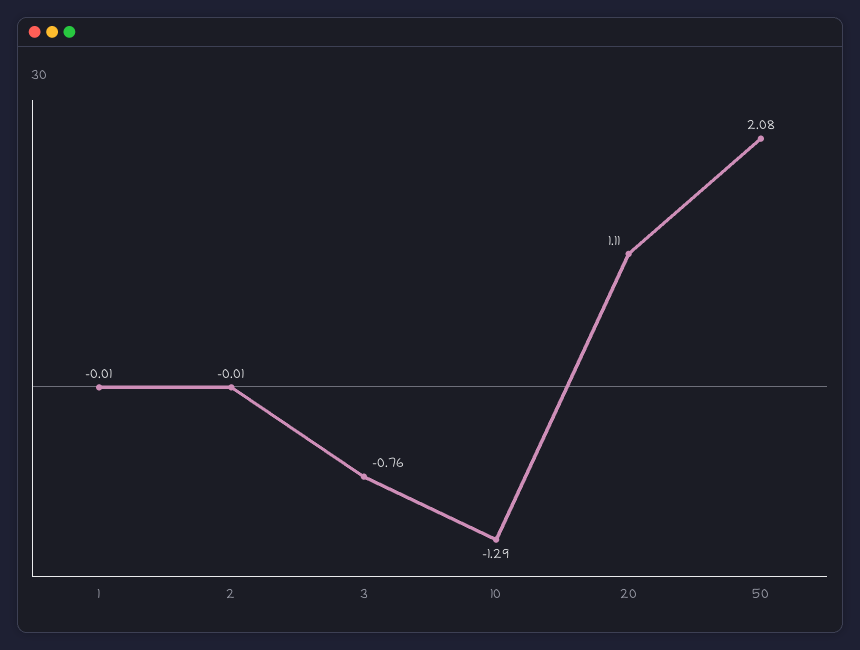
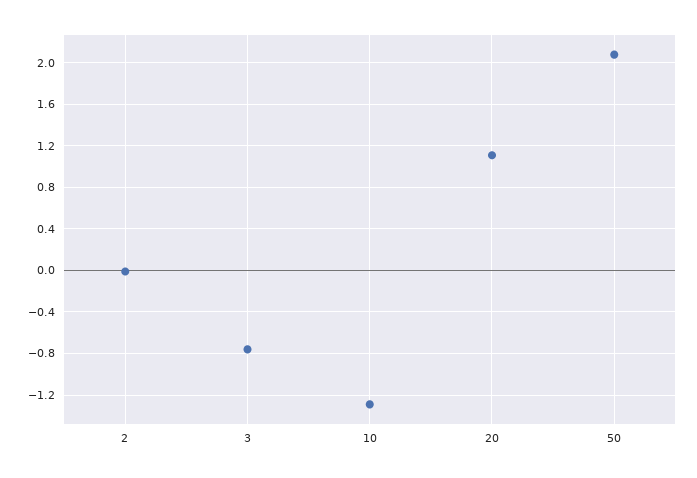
  {
-   "1": -0.01,
    "2": -0.01,
    "3": -0.76,
    "10": -1.29,
    "20": 1.11,
    "50": 2.08
  }

